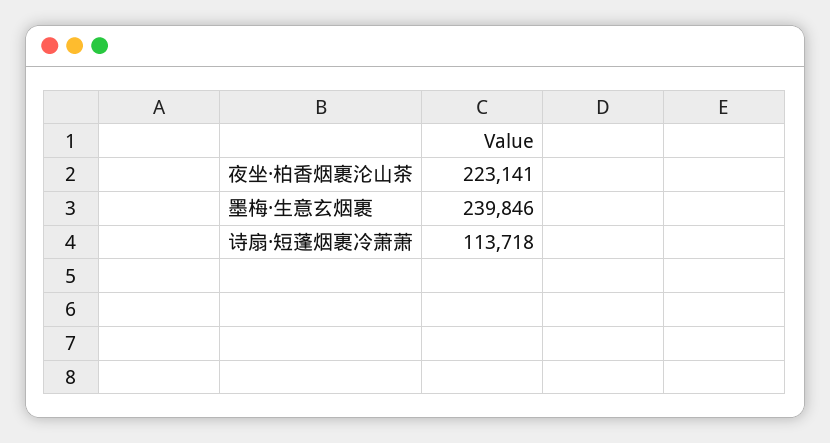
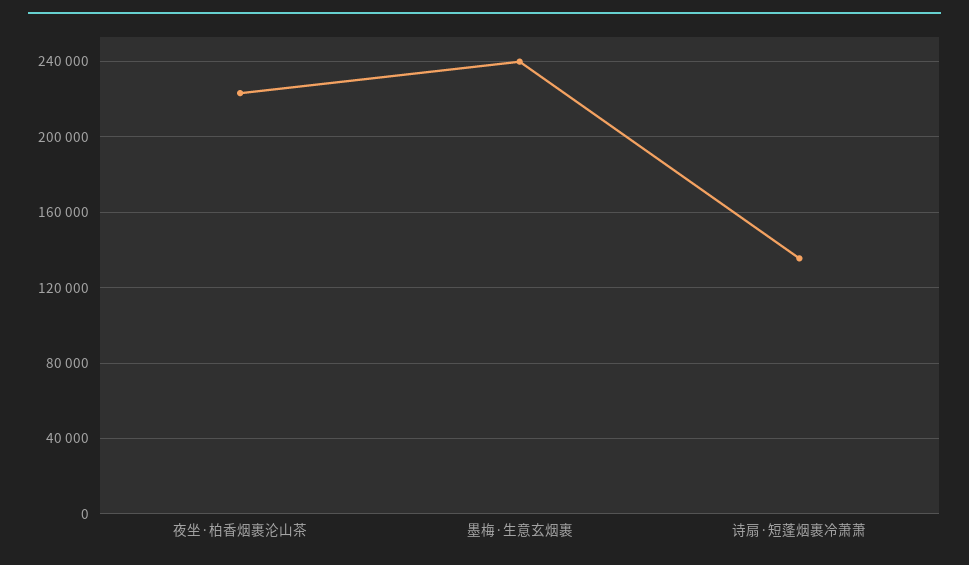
  {
    "夜坐·柏香烟裹沦山茶": 223141,
    "墨梅·生意玄烟裹": 239846,
-   "诗扇·短蓬烟裹冷萧萧": 113718
+   "诗扇·短蓬烟裹冷萧萧": 135000
  }

